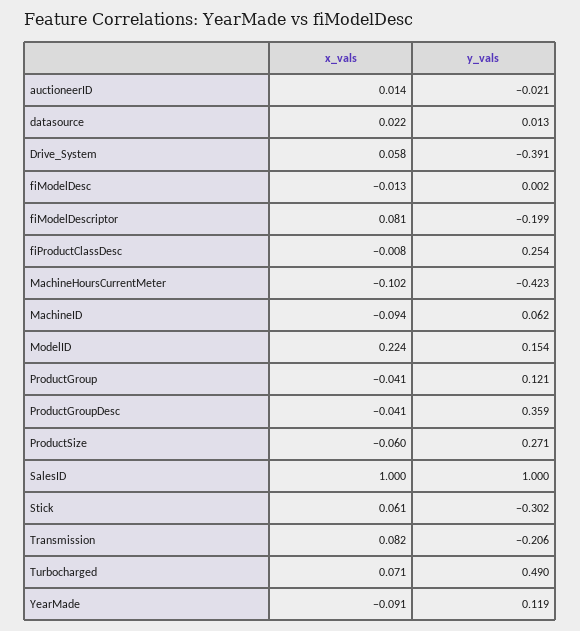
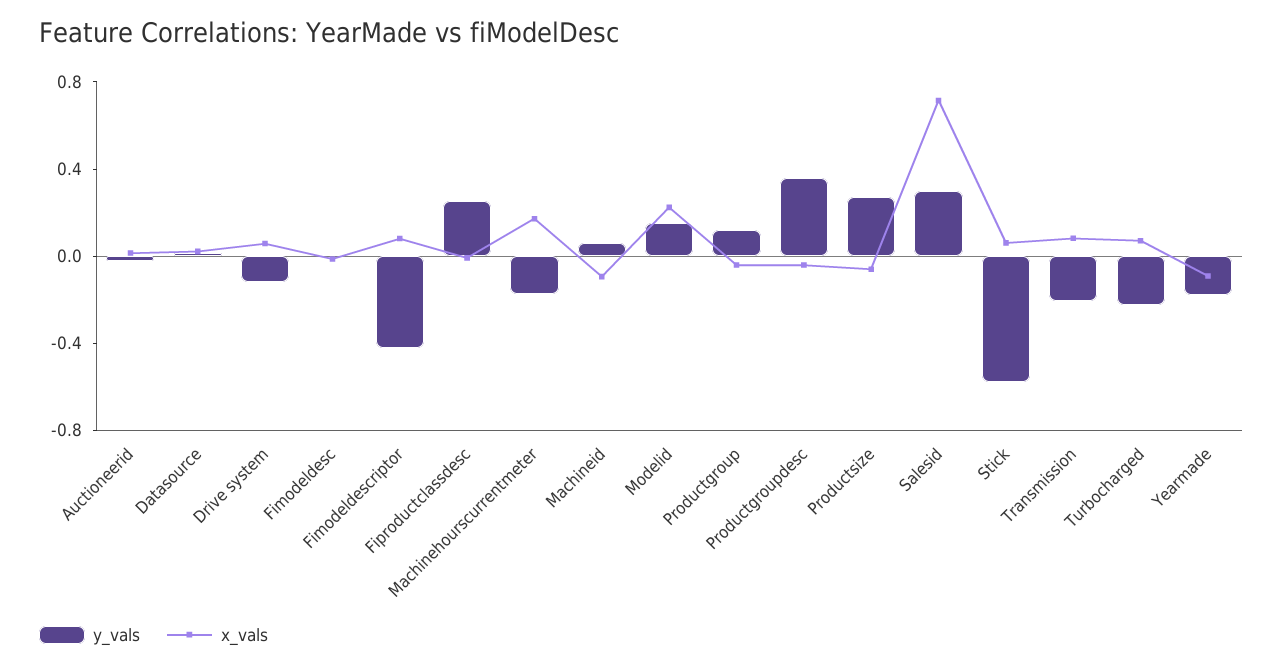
  {
    "x_vals": {
      "auctioneerID": 0.014,
      "datasource": 0.022,
      "Drive_System": 0.058,
      "fiModelDesc": -0.013,
      "fiModelDescriptor": 0.081,
      "fiProductClassDesc": -0.008,
-     "MachineHoursCurrentMeter": -0.102,
+     "MachineHoursCurrentMeter": 0.2,
      "MachineID": -0.094,
      "ModelID": 0.224,
      "ProductGroup": -0.041,
      "ProductGroupDesc": -0.041,
      "ProductSize": -0.06,
-     "SalesID": 1,
+     "SalesID": 0.7,
      "Stick": 0.061,
      "Transmission": 0.082,
      "Turbocharged": 0.071,
      "YearMade": -0.091
    },
    "y_vals": {
      "auctioneerID": -0.021,
      "datasource": 0.013,
-     "Drive_System": -0.391,
+     "Drive_System": -0.1,
      "fiModelDesc": 0.002,
-     "fiModelDescriptor": -0.199,
+     "fiModelDescriptor": -0.4,
      "fiProductClassDesc": 0.254,
-     "MachineHoursCurrentMeter": -0.423,
+     "MachineHoursCurrentMeter": -0.2,
      "MachineID": 0.062,
      "ModelID": 0.154,
      "ProductGroup": 0.121,
      "ProductGroupDesc": 0.359,
      "ProductSize": 0.271,
-     "SalesID": 1,
+     "SalesID": 0.3,
-     "Stick": -0.302,
+     "Stick": -0.6,
      "Transmission": -0.206,
-     "Turbocharged": 0.49,
+     "Turbocharged": -0.2,
-     "YearMade": 0.119
+     "YearMade": -0.2
    }
  }

